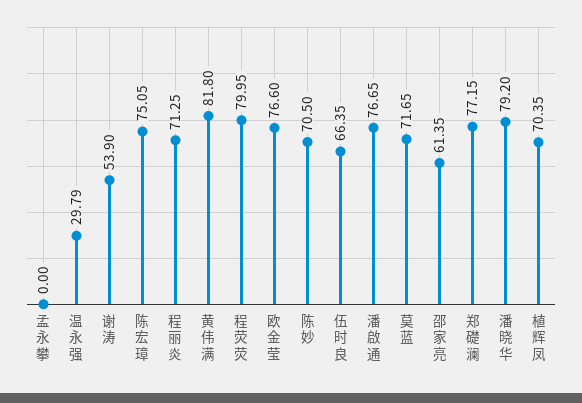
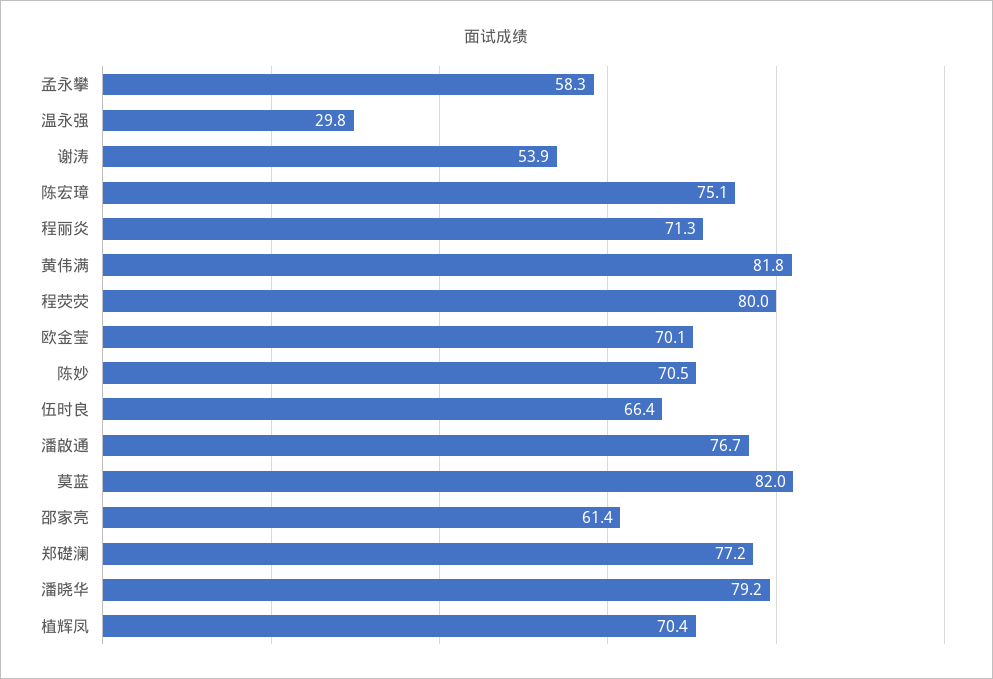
  {
-   "孟永攀": 0,
+   "孟永攀": 58.3,
    "温永强": 29.79,
    "谢涛": 53.9,
    "陈宏璋": 75.05,
    "程丽炎": 71.25,
    "黄伟满": 81.8,
    "程荧荧": 79.95,
-   "欧金莹": 76.6,
+   "欧金莹": 70.1,
    "陈妙": 70.5,
    "伍时良": 66.35,
    "潘啟通": 76.65,
-   "莫蓝": 71.65,
+   "莫蓝": 82,
    "邵家亮": 61.35,
    "郑礎澜": 77.15,
    "潘晓华": 79.2,
    "植辉凤": 70.35
  }

